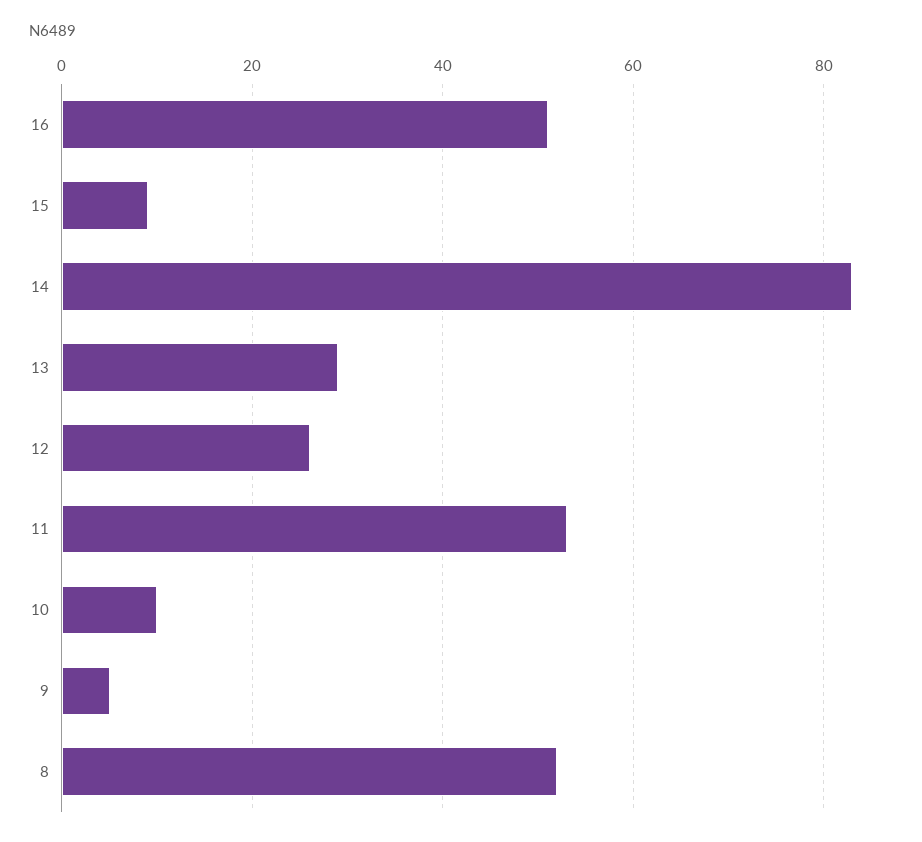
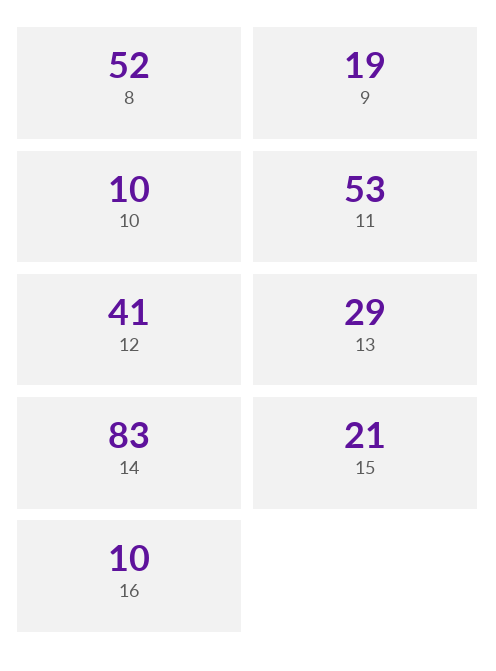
  {
-   "16": 50,
+   "16": 10,
-   "15": 10,
+   "15": 21,
    "14": 83,
    "13": 29,
-   "12": 25,
+   "12": 41,
    "11": 53,
    "10": 10,
-   "9": 5,
+   "9": 19,
    "8": 52
  }

